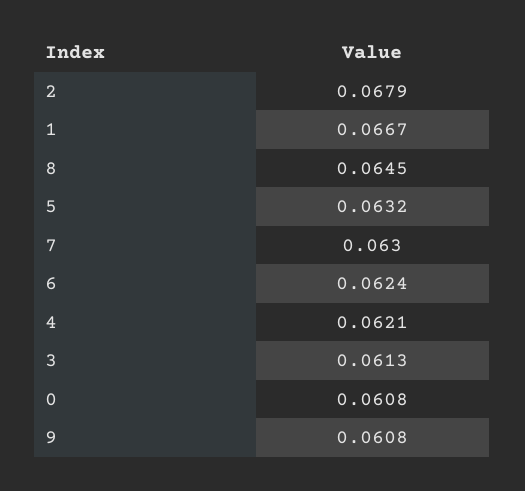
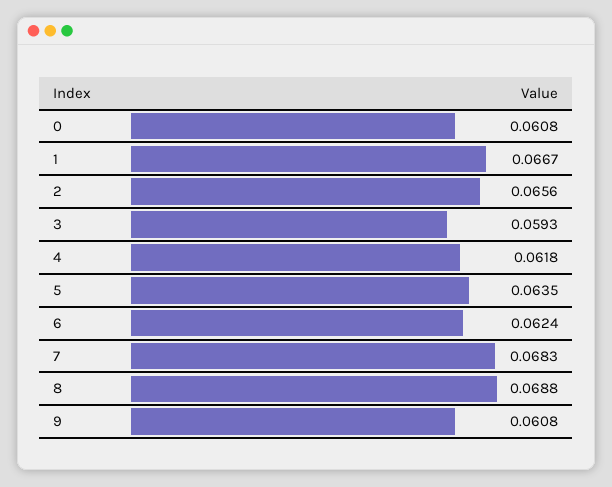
  {
-   "2": 0.0679,
+   "2": 0.0656,
    "1": 0.0667,
-   "8": 0.0645,
+   "8": 0.0688,
-   "5": 0.0632,
+   "5": 0.0635,
-   "7": 0.063,
+   "7": 0.0683,
    "6": 0.0624,
-   "4": 0.0621,
+   "4": 0.0618,
-   "3": 0.0613,
+   "3": 0.0593,
    "0": 0.0608,
    "9": 0.0608
  }

